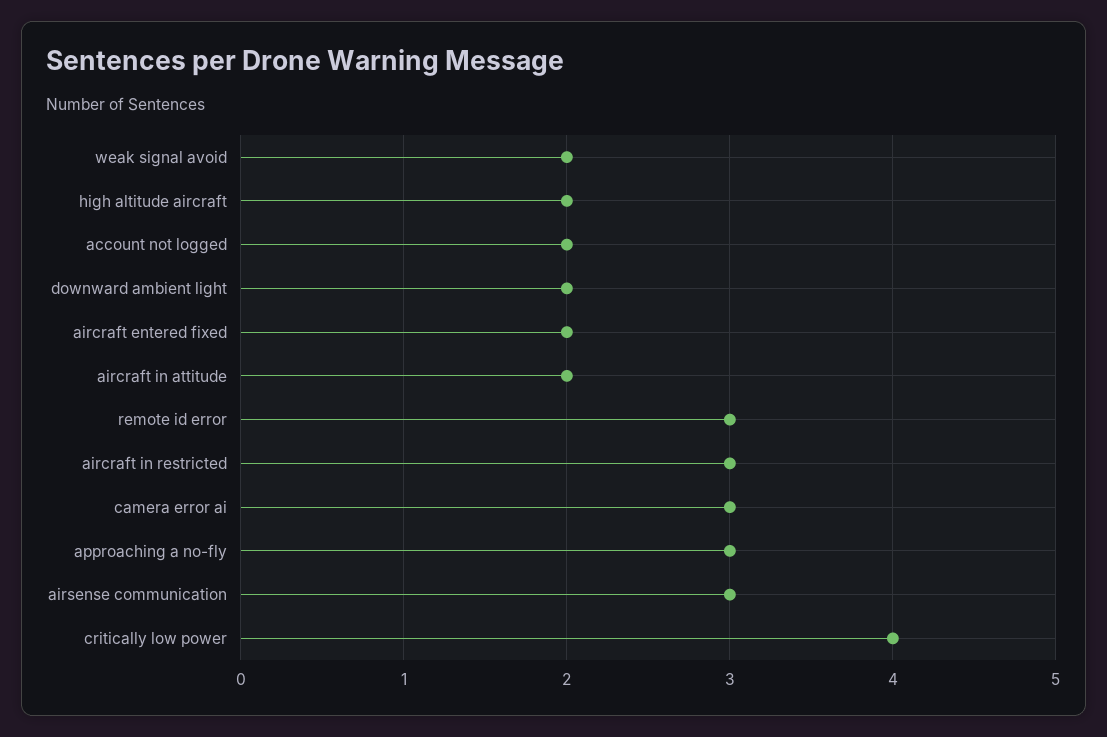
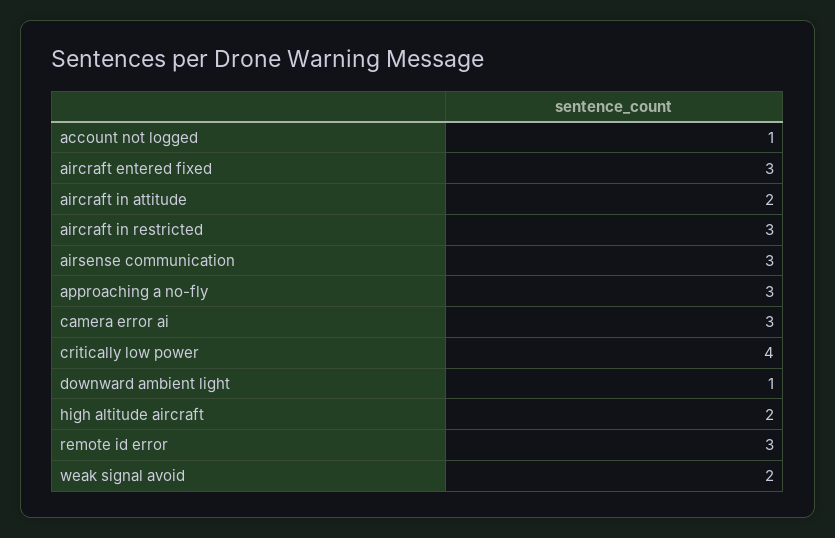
  {
    "weak signal avoid": 2,
    "high altitude aircraft": 2,
-   "account not logged": 2,
+   "account not logged": 1,
-   "downward ambient light": 2,
+   "downward ambient light": 1,
-   "aircraft entered fixed": 2,
+   "aircraft entered fixed": 3,
    "aircraft in attitude": 2,
    "remote id error": 3,
    "aircraft in restricted": 3,
    "camera error ai": 3,
    "approaching a no-fly": 3,
    "airsense communication": 3,
    "critically low power": 4
  }

